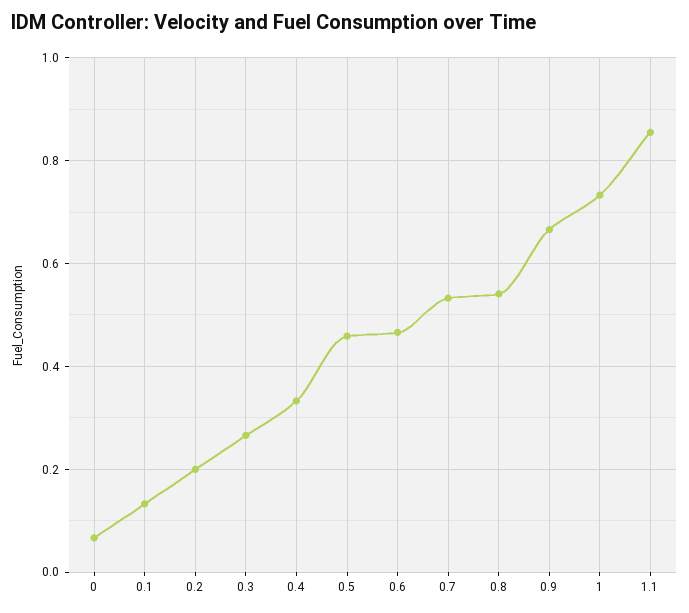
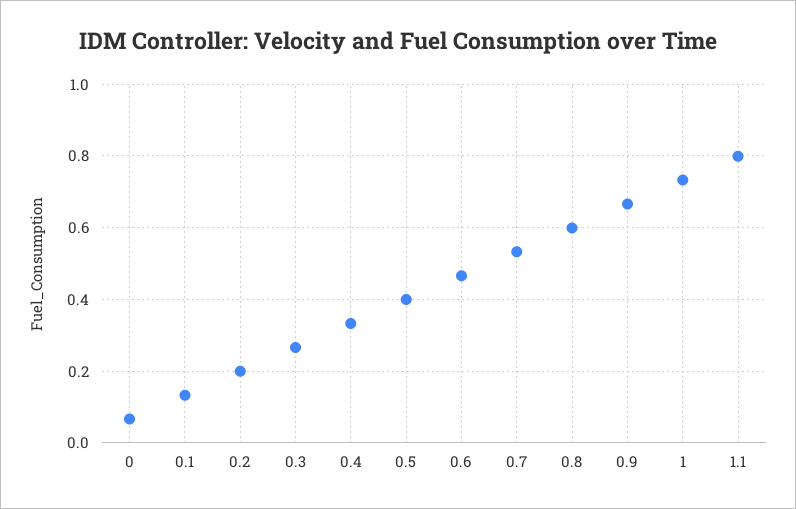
  {
    "0": 0.06,
    "0.1": 0.14,
    "0.2": 0.2,
    "0.3": 0.26,
    "0.4": 0.34,
-   "0.5": 0.46,
+   "0.5": 0.4,
    "0.6": 0.46,
    "0.7": 0.54,
-   "0.8": 0.54,
+   "0.8": 0.6,
    "0.9": 0.66,
    "1": 0.74,
-   "1.1": 0.86
+   "1.1": 0.8
  }

